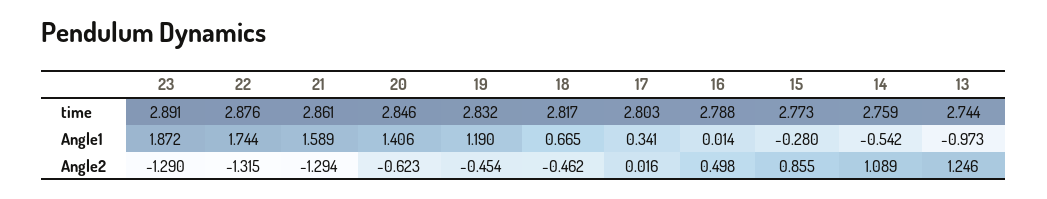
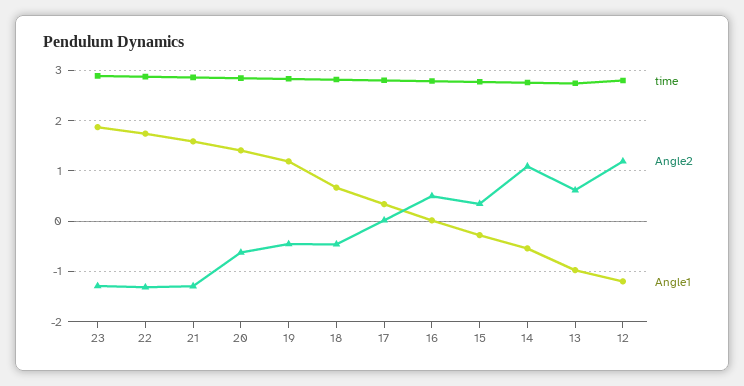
  {
    "time": {
      "23": 2.891,
      "22": 2.876,
      "21": 2.861,
      "20": 2.846,
      "19": 2.832,
      "18": 2.817,
      "17": 2.803,
      "16": 2.788,
      "15": 2.773,
      "14": 2.759,
-     "13": 2.744
+     "13": 2.744,
+     "12": 2.8
    },
    "Angle1": {
      "23": 1.872,
      "22": 1.744,
      "21": 1.589,
      "20": 1.406,
      "19": 1.19,
      "18": 0.665,
      "17": 0.341,
      "16": 0.014,
      "15": -0.28,
      "14": -0.542,
-     "13": -0.973
+     "13": -0.973,
+     "12": -1.2
    },
    "Angle2": {
      "23": -1.29,
      "22": -1.315,
      "21": -1.294,
      "20": -0.623,
      "19": -0.454,
      "18": -0.462,
      "17": 0.016,
      "16": 0.498,
-     "15": 0.855,
+     "15": 0.4,
      "14": 1.089,
-     "13": 1.246
+     "13": 0.6,
+     "12": 1.2
    }
  }

